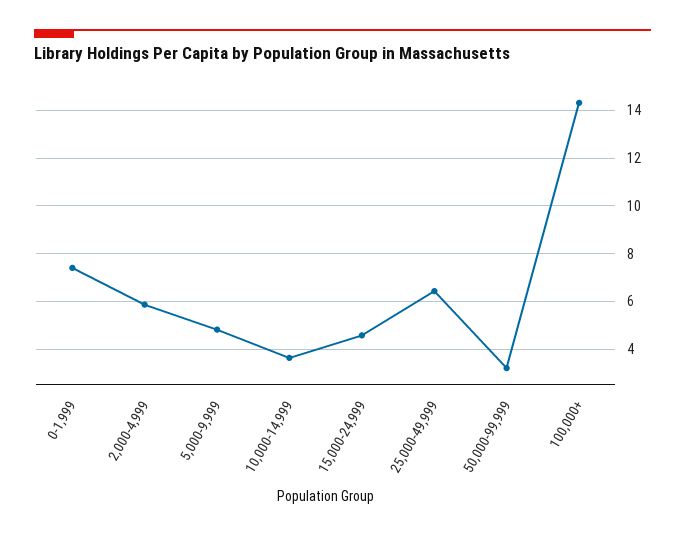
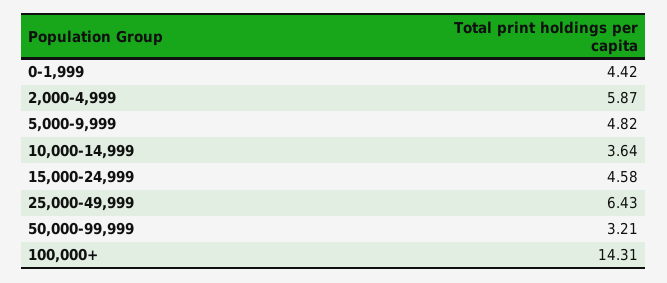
  {
-   "0-1,999": 7.5,
+   "0-1,999": 4.42,
    "2,000-4,999": 5.87,
    "5,000-9,999": 4.82,
    "10,000-14,999": 3.64,
    "15,000-24,999": 4.58,
    "25,000-49,999": 6.43,
    "50,000-99,999": 3.21,
    "100,000+": 14.31
  }

